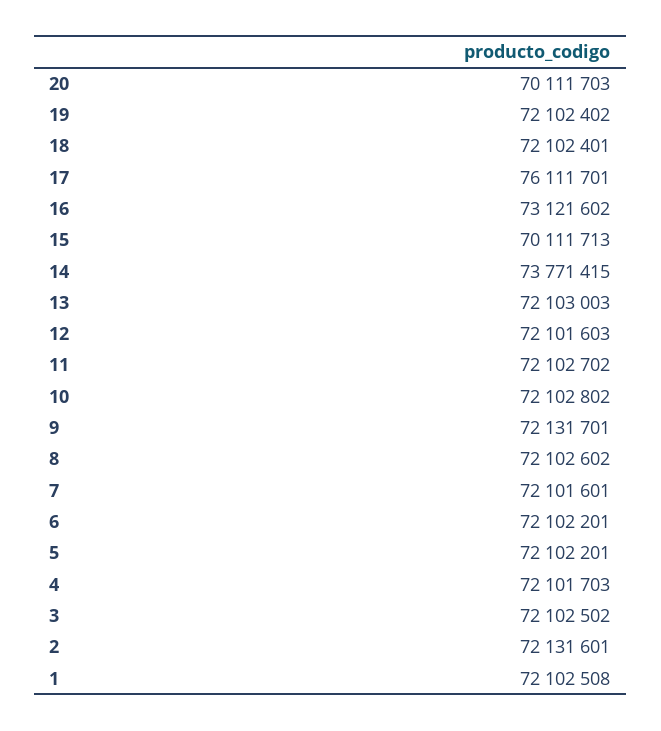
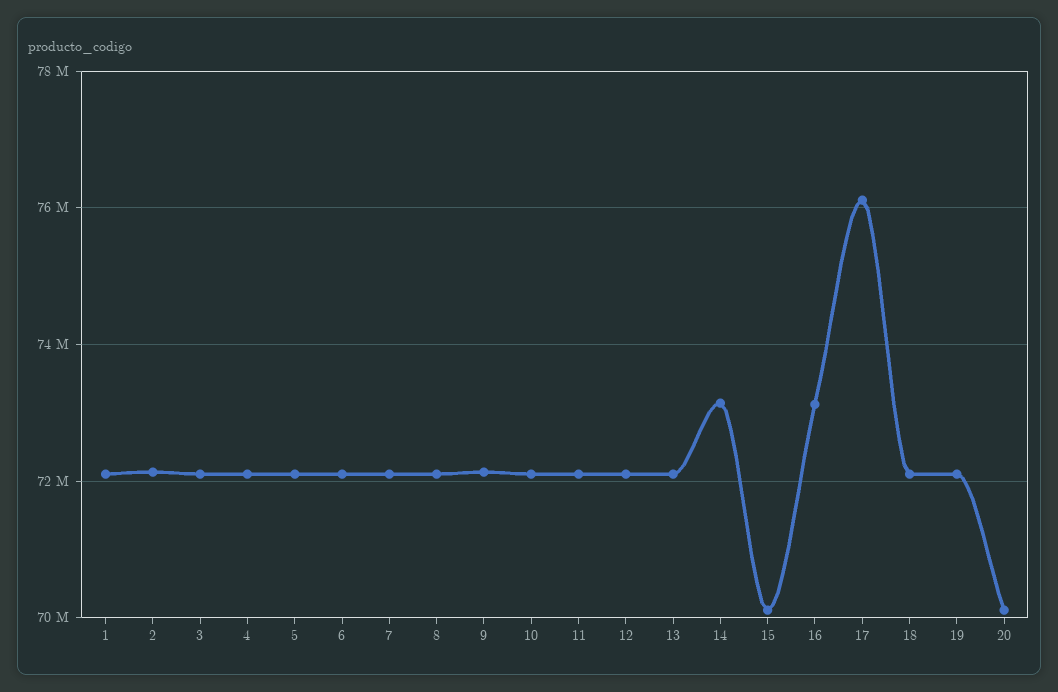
  {
    "20": 70111703,
    "19": 72102402,
    "18": 72102401,
    "17": 76111701,
    "16": 73121602,
    "15": 70111713,
-   "14": 73771415,
+   "14": 73200000,
    "13": 72103003,
    "12": 72101603,
    "11": 72102702,
    "10": 72102802,
    "9": 72131701,
    "8": 72102602,
    "7": 72101601,
    "6": 72102201,
    "5": 72102201,
    "4": 72101703,
    "3": 72102502,
    "2": 72131601,
    "1": 72102508
  }

